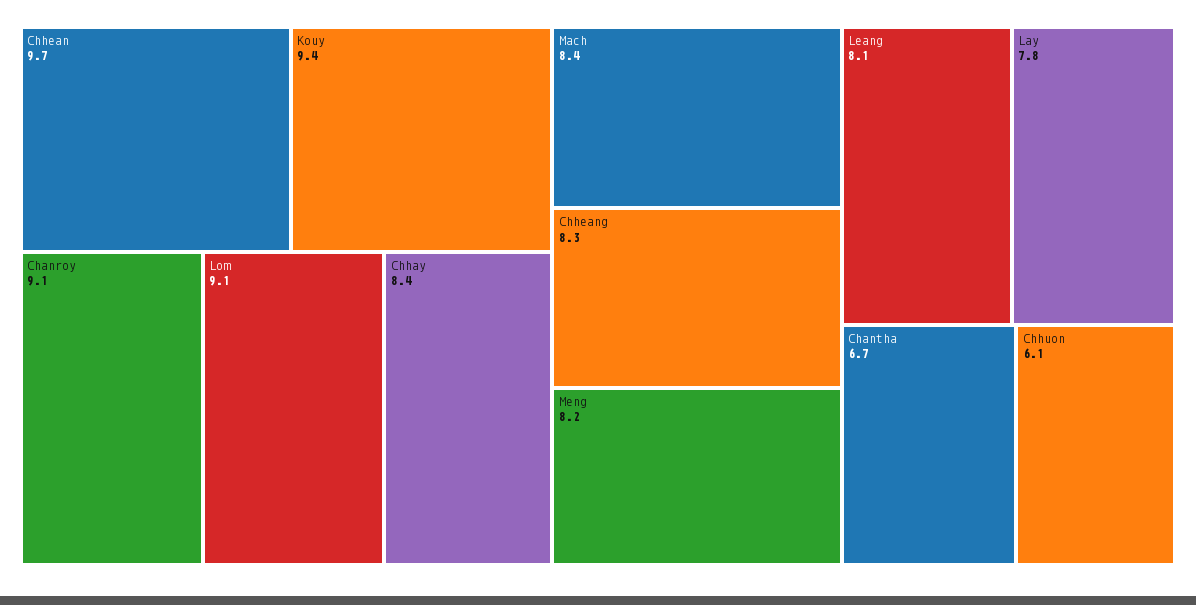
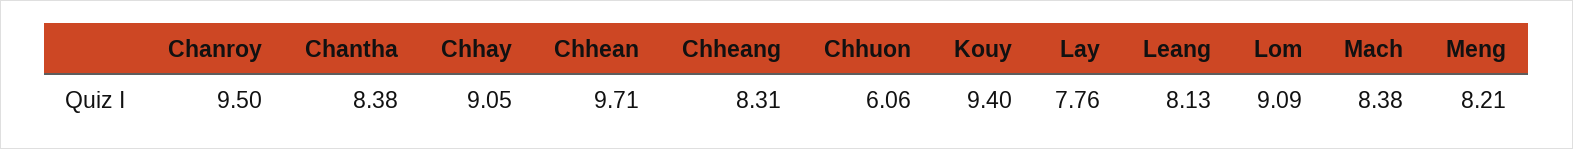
  {
    "Chhean": 9.71,
    "Kouy": 9.4,
-   "Chanroy": 9.1,
+   "Chanroy": 9.5,
    "Lom": 9.09,
-   "Chhay": 8.4,
+   "Chhay": 9.05,
    "Mach": 8.38,
    "Chheang": 8.31,
    "Meng": 8.21,
    "Leang": 8.13,
    "Lay": 7.76,
-   "Chantha": 6.7,
+   "Chantha": 8.38,
    "Chhuon": 6.06
  }

